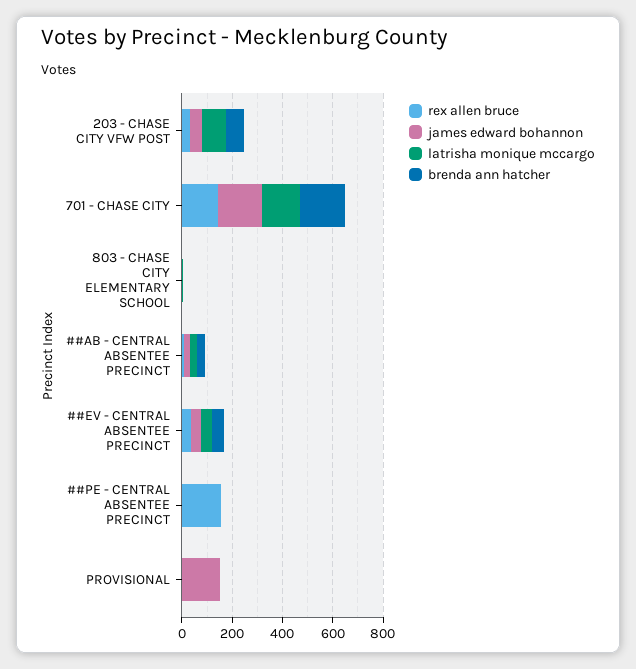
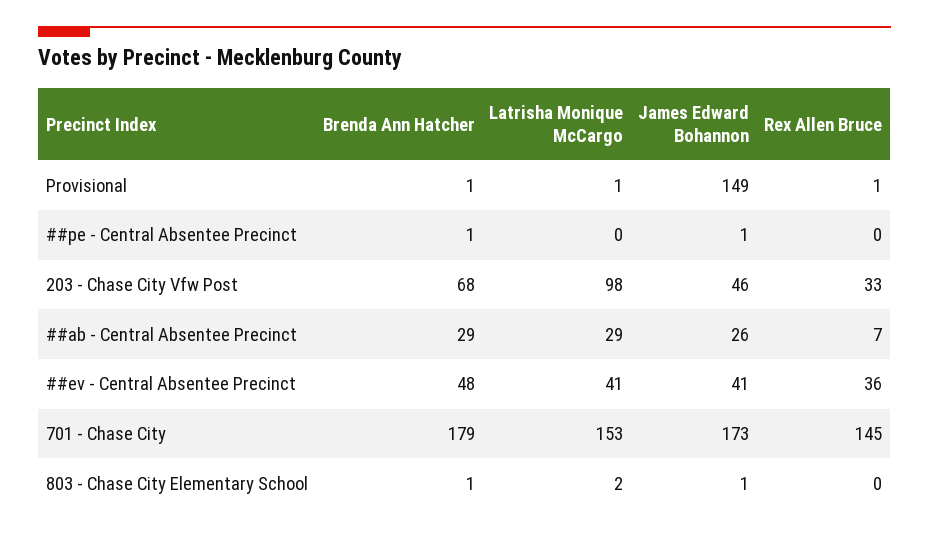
  {
    "rex allen bruce": {
      "203 - CHASE CITY VFW POST": 33,
      "701 - CHASE CITY": 145,
      "803 - CHASE CITY ELEMENTARY SCHOOL": 0,
      "##AB - CENTRAL ABSENTEE PRECINCT": 7,
      "##EV - CENTRAL ABSENTEE PRECINCT": 36,
-     "##PE - CENTRAL ABSENTEE PRECINCT": 150,
+     "##PE - CENTRAL ABSENTEE PRECINCT": 0,
      "PROVISIONAL": 1
    },
    "james edward bohannon": {
      "203 - CHASE CITY VFW POST": 46,
      "701 - CHASE CITY": 173,
      "803 - CHASE CITY ELEMENTARY SCHOOL": 1,
      "##AB - CENTRAL ABSENTEE PRECINCT": 26,
      "##EV - CENTRAL ABSENTEE PRECINCT": 41,
      "##PE - CENTRAL ABSENTEE PRECINCT": 1,
      "PROVISIONAL": 149
    },
    "latrisha monique mccargo": {
      "203 - CHASE CITY VFW POST": 98,
      "701 - CHASE CITY": 153,
      "803 - CHASE CITY ELEMENTARY SCHOOL": 2,
      "##AB - CENTRAL ABSENTEE PRECINCT": 29,
      "##EV - CENTRAL ABSENTEE PRECINCT": 41,
      "##PE - CENTRAL ABSENTEE PRECINCT": 0,
      "PROVISIONAL": 1
    },
    "brenda ann hatcher": {
      "203 - CHASE CITY VFW POST": 68,
      "701 - CHASE CITY": 179,
      "803 - CHASE CITY ELEMENTARY SCHOOL": 1,
      "##AB - CENTRAL ABSENTEE PRECINCT": 29,
      "##EV - CENTRAL ABSENTEE PRECINCT": 48,
      "##PE - CENTRAL ABSENTEE PRECINCT": 1,
      "PROVISIONAL": 1
    }
  }

